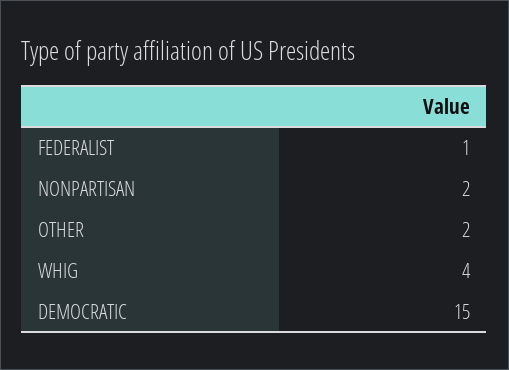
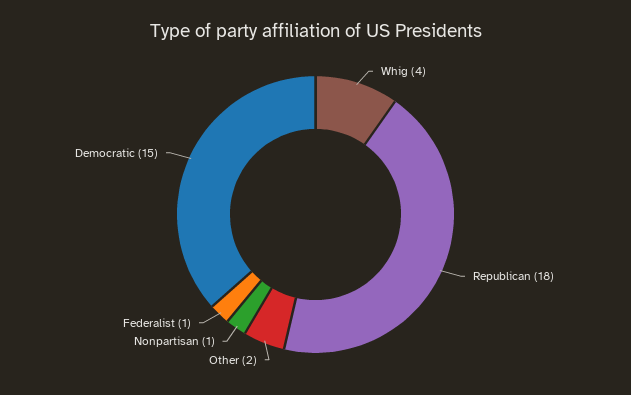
  {
    "FEDERALIST": 1,
-   "NONPARTISAN": 2,
+   "NONPARTISAN": 1,
    "OTHER": 2,
    "WHIG": 4,
-   "DEMOCRATIC": 15
+   "DEMOCRATIC": 15,
+   "Republican": 18
  }

